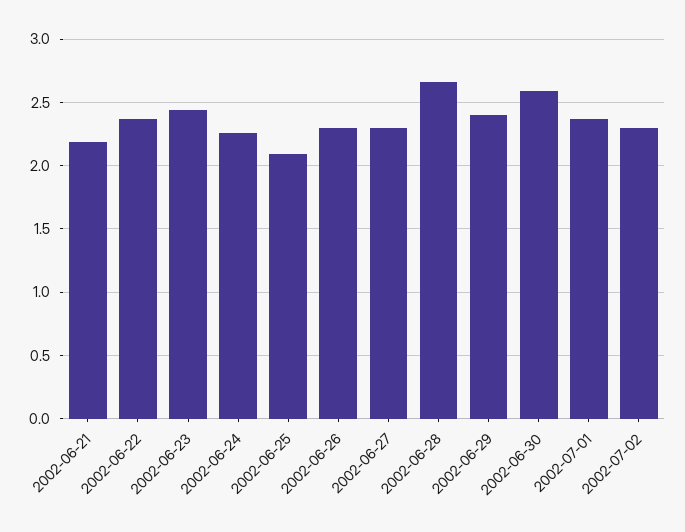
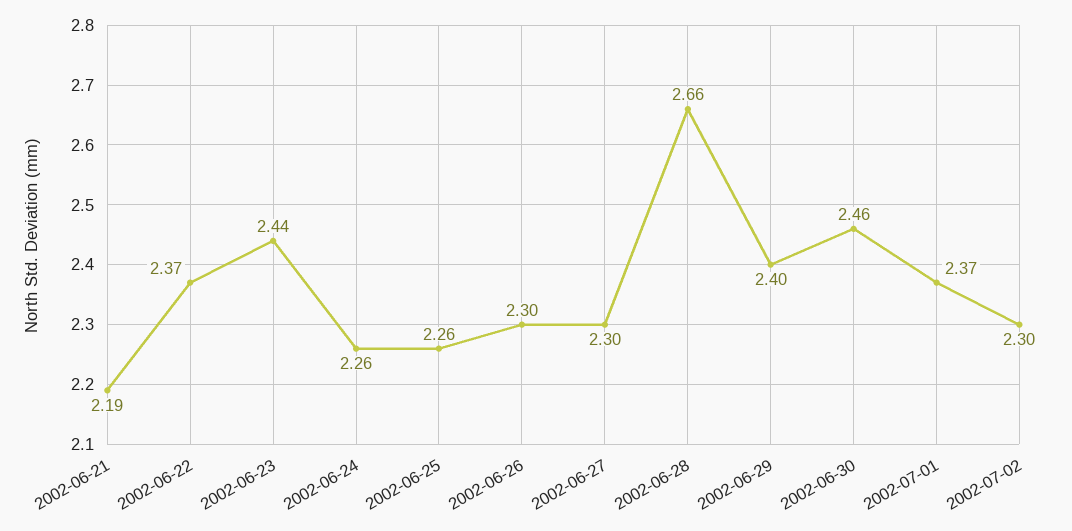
  {
    "2002-06-21": 2.19,
    "2002-06-22": 2.37,
    "2002-06-23": 2.44,
    "2002-06-24": 2.26,
-   "2002-06-25": 2.1,
+   "2002-06-25": 2.26,
    "2002-06-26": 2.3,
    "2002-06-27": 2.3,
    "2002-06-28": 2.66,
    "2002-06-29": 2.4,
-   "2002-06-30": 2.6,
+   "2002-06-30": 2.46,
    "2002-07-01": 2.37,
    "2002-07-02": 2.3
  }

